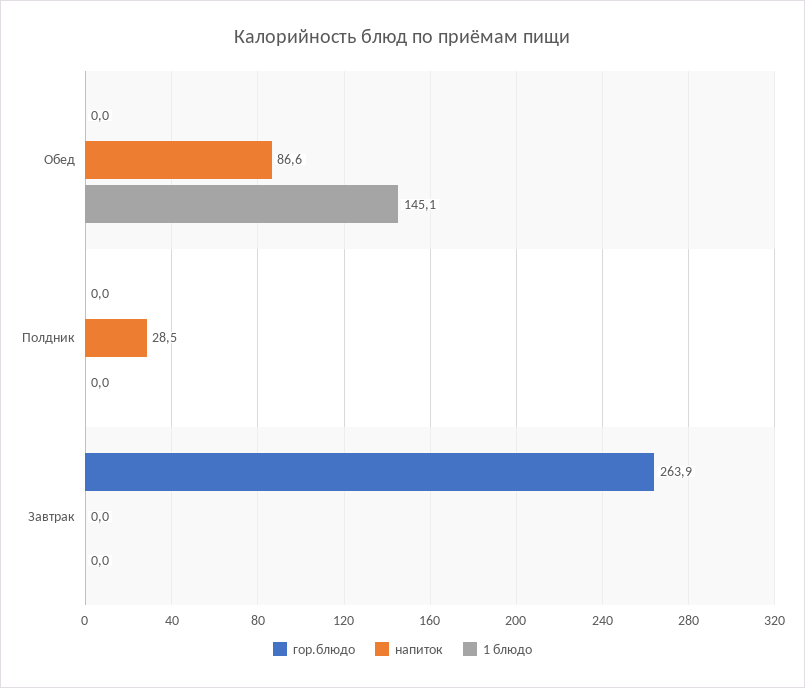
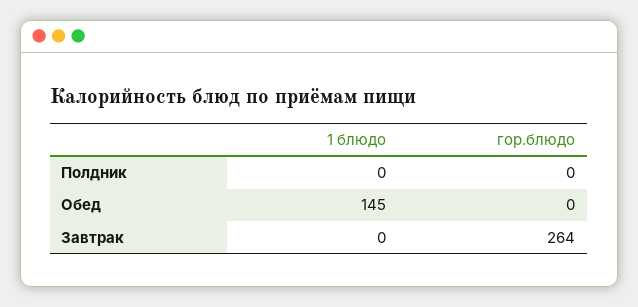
  {
    "гор.блюдо": {
      "Обед": 0,
      "Полдник": 0,
      "Завтрак": 263.9
    },
-   "напиток": {
-     "Обед": 86.6,
-     "Полдник": 28.5,
-     "Завтрак": 0
-   },
    "1 блюдо": {
      "Обед": 145.1,
      "Полдник": 0,
      "Завтрак": 0
    }
  }

